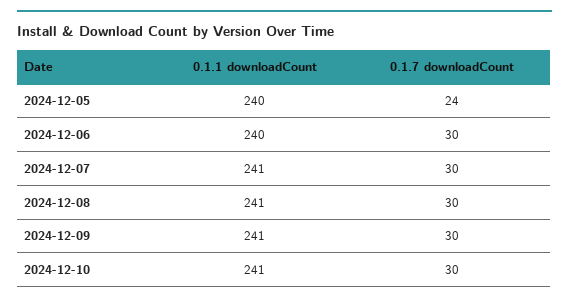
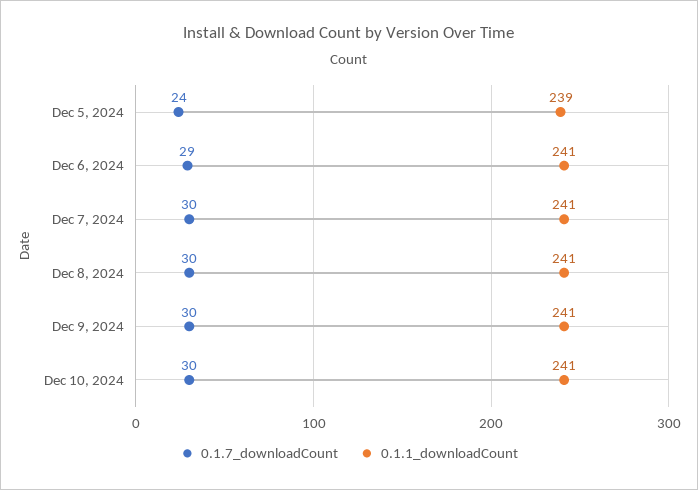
  {
    "0.1.1 downloadCount": {
-     "2024-12-05": 240,
+     "2024-12-05": 239,
-     "2024-12-06": 240,
+     "2024-12-06": 241,
      "2024-12-07": 241,
      "2024-12-08": 241,
      "2024-12-09": 241,
      "2024-12-10": 241
    },
    "0.1.7 downloadCount": {
      "2024-12-05": 24,
-     "2024-12-06": 30,
+     "2024-12-06": 29,
      "2024-12-07": 30,
      "2024-12-08": 30,
      "2024-12-09": 30,
      "2024-12-10": 30
    }
  }

